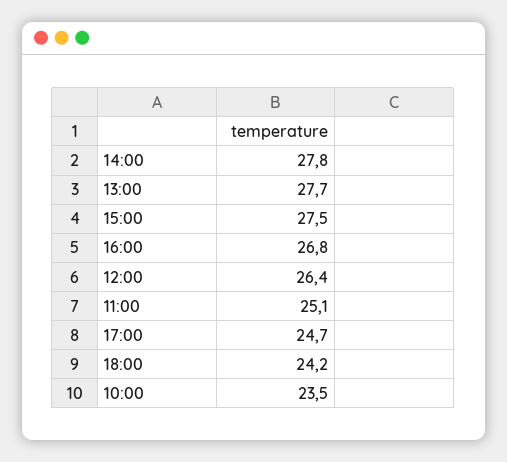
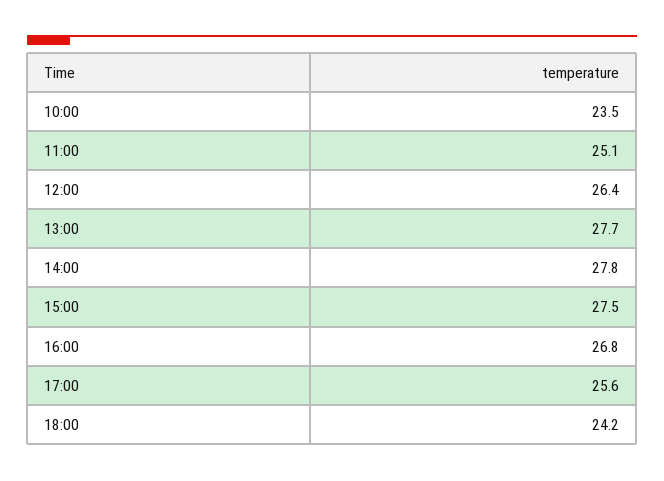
  {
    "14:00": 27.8,
    "13:00": 27.7,
    "15:00": 27.5,
    "16:00": 26.8,
    "12:00": 26.4,
    "11:00": 25.1,
-   "17:00": 24.7,
+   "17:00": 25.6,
    "18:00": 24.2,
    "10:00": 23.5
  }

